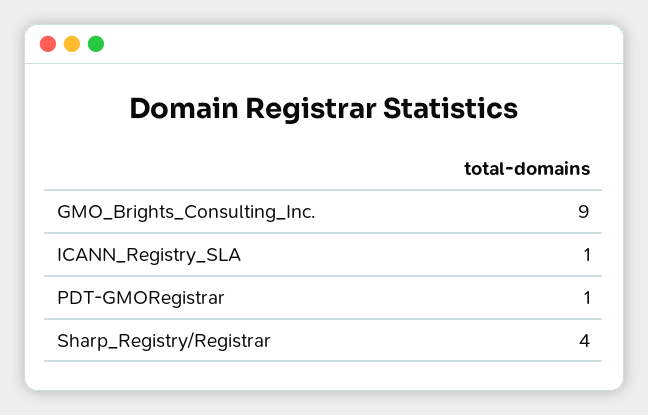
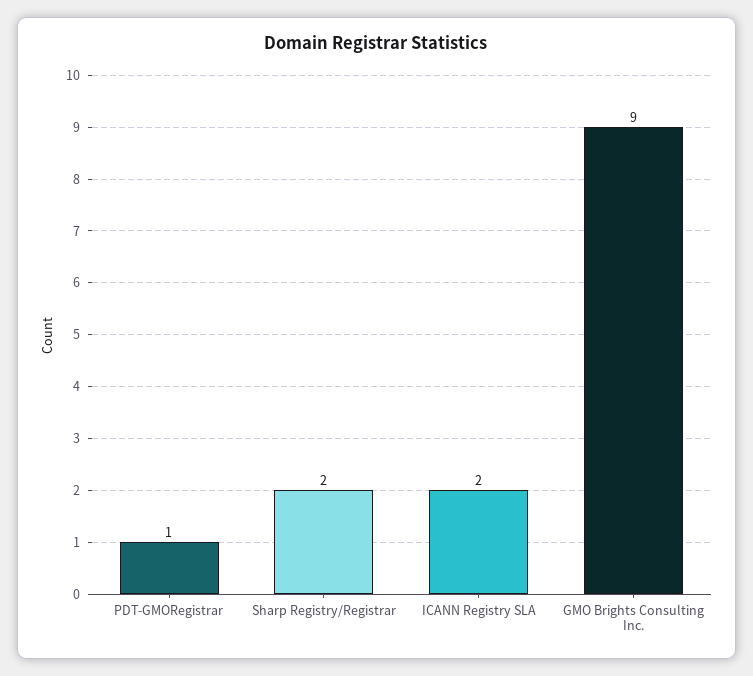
  {
    "GMO_Brights_Consulting_Inc.": 9,
-   "ICANN_Registry_SLA": 1,
+   "ICANN_Registry_SLA": 2,
    "PDT-GMORegistrar": 1,
-   "Sharp_Registry/Registrar": 4
+   "Sharp_Registry/Registrar": 2
  }

